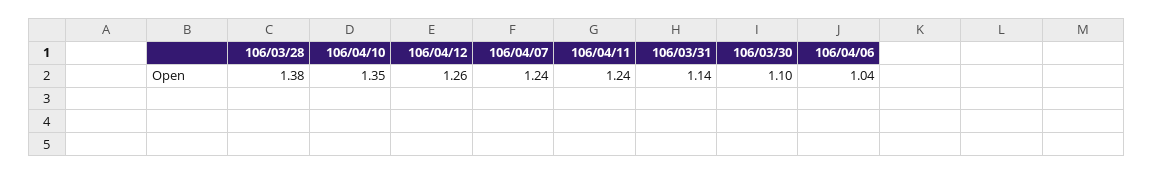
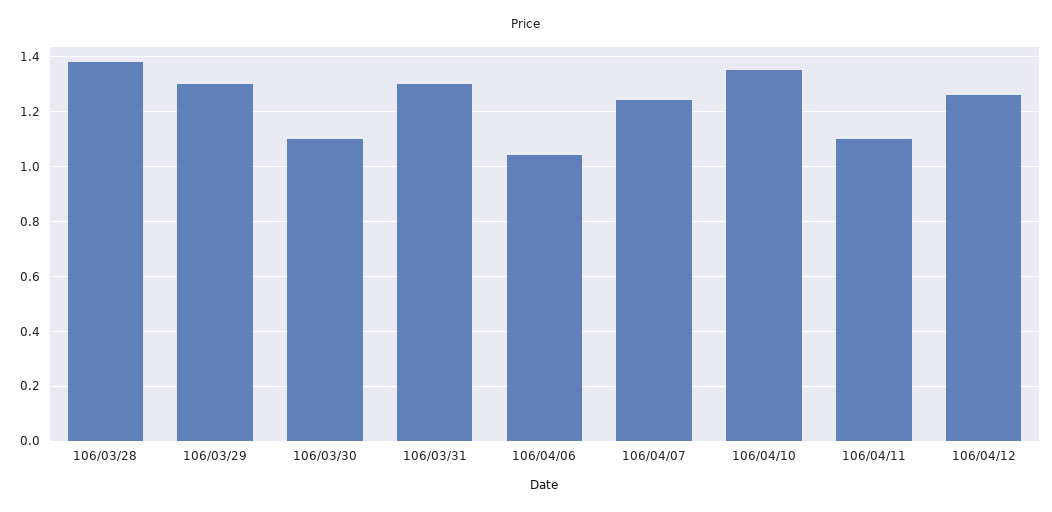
  {
    "106/03/28": 1.38,
    "106/04/10": 1.35,
    "106/04/12": 1.26,
    "106/04/07": 1.24,
-   "106/04/11": 1.24,
+   "106/04/11": 1.1,
-   "106/03/31": 1.14,
+   "106/03/31": 1.3,
    "106/03/30": 1.1,
-   "106/04/06": 1.04
+   "106/04/06": 1.04,
+   "106/03/29": 1.3
  }

